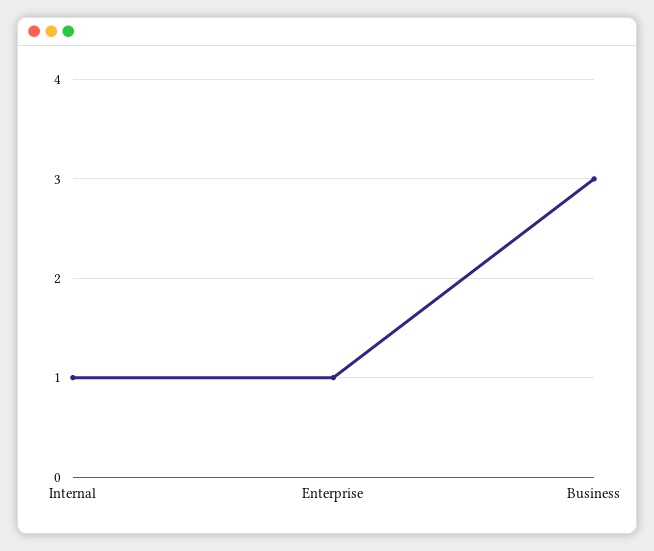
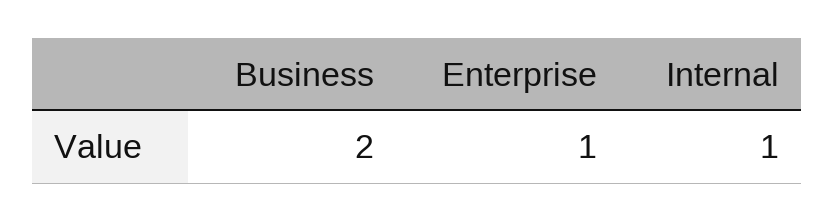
  {
    "Internal": 1,
    "Enterprise": 1,
-   "Business": 3
+   "Business": 2
  }

